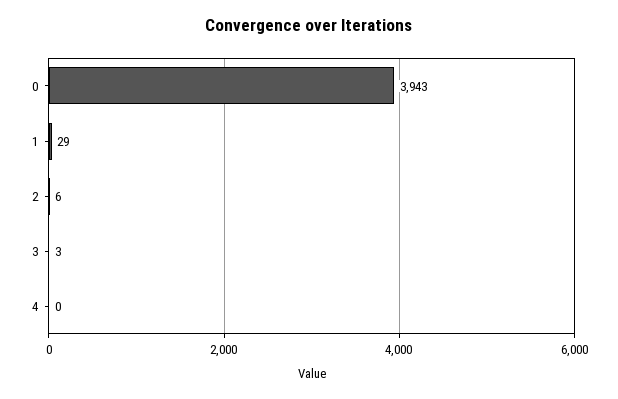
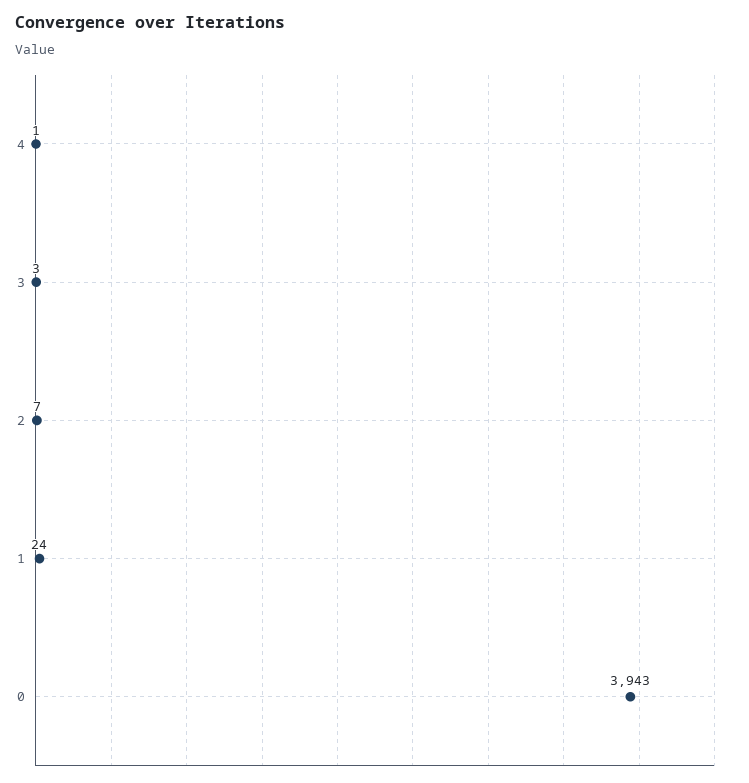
  {
    "0": 3943,
-   "1": 29,
+   "1": 24,
-   "2": 6,
+   "2": 7,
    "3": 3,
-   "4": 0
+   "4": 1
  }

